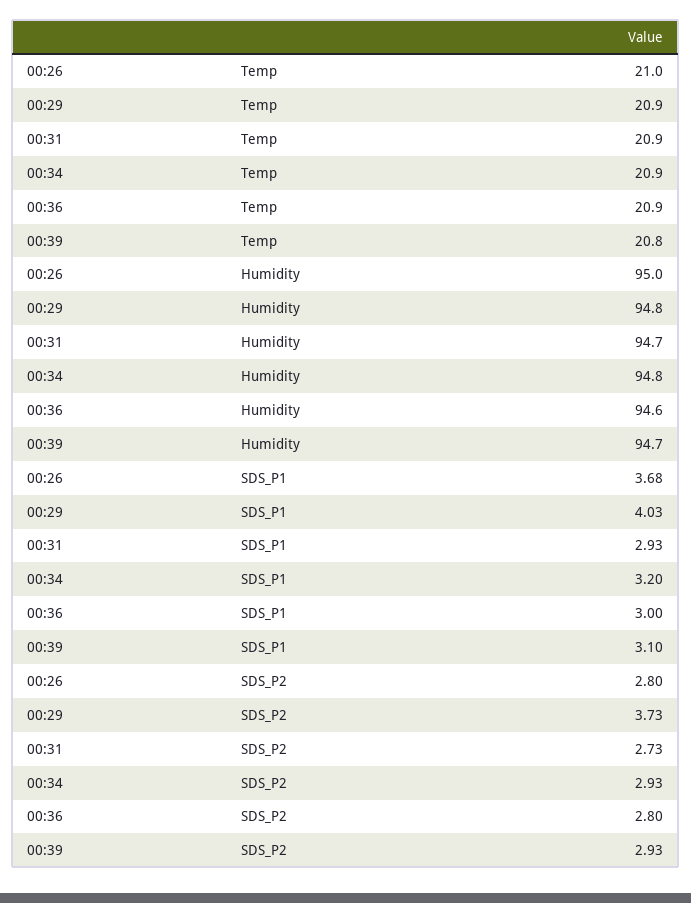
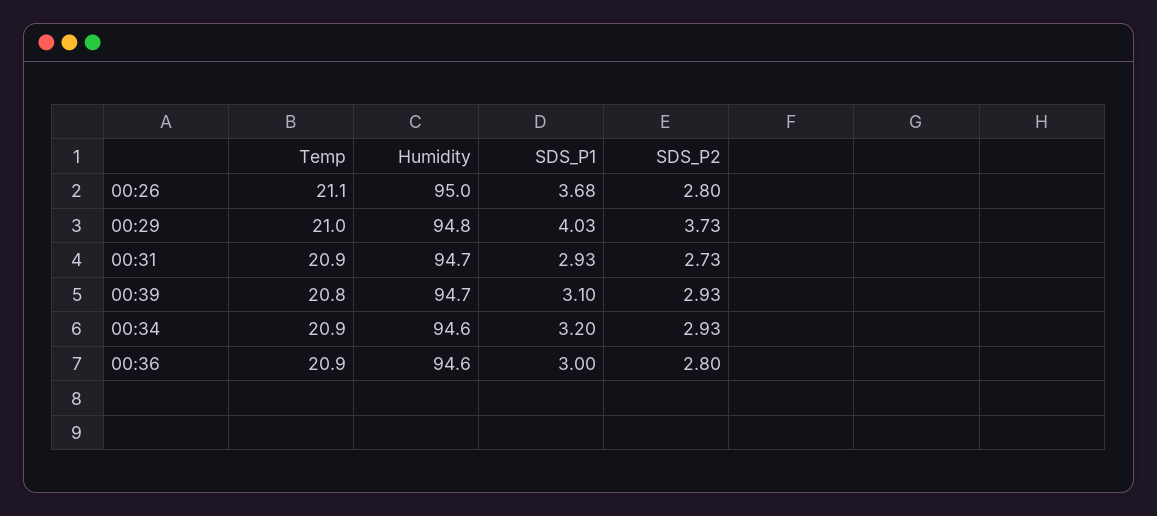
  {
    "00:26": {
-     "Temp": 21,
+     "Temp": 21.1,
      "Humidity": 95,
      "SDS_P1": 3.68,
      "SDS_P2": 2.8
    },
    "00:29": {
-     "Temp": 20.9,
+     "Temp": 21,
      "Humidity": 94.8,
      "SDS_P1": 4.03,
      "SDS_P2": 3.73
    },
    "00:31": {
      "Temp": 20.9,
      "Humidity": 94.7,
      "SDS_P1": 2.93,
      "SDS_P2": 2.73
    },
    "00:34": {
      "Temp": 20.9,
-     "Humidity": 94.8,
+     "Humidity": 94.6,
      "SDS_P1": 3.2,
      "SDS_P2": 2.93
    },
    "00:36": {
      "Temp": 20.9,
      "Humidity": 94.6,
      "SDS_P1": 3,
      "SDS_P2": 2.8
    },
    "00:39": {
      "Temp": 20.8,
      "Humidity": 94.7,
      "SDS_P1": 3.1,
      "SDS_P2": 2.93
    }
  }

